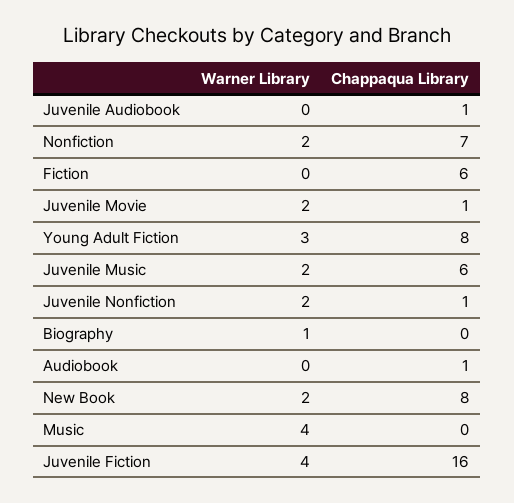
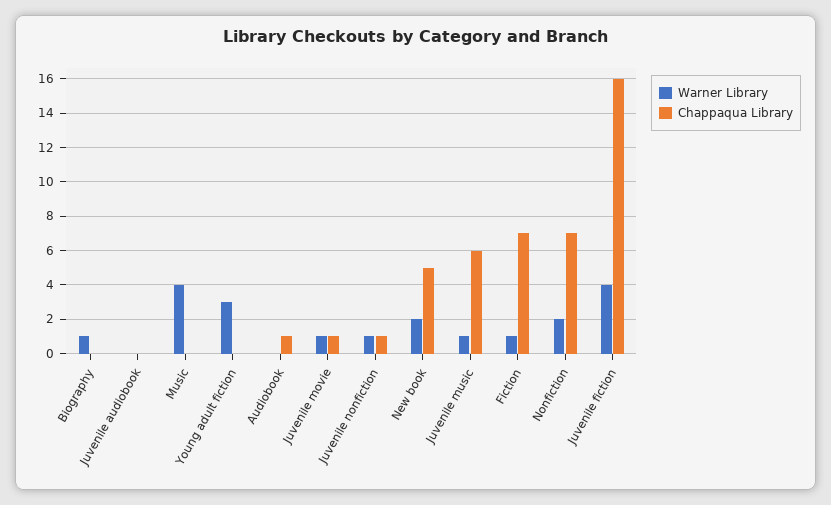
  {
    "Warner Library": {
      "Juvenile Audiobook": 0,
      "Nonfiction": 2,
-     "Fiction": 0,
+     "Fiction": 1,
-     "Juvenile Movie": 2,
+     "Juvenile Movie": 1,
      "Young Adult Fiction": 3,
-     "Juvenile Music": 2,
+     "Juvenile Music": 1,
-     "Juvenile Nonfiction": 2,
+     "Juvenile Nonfiction": 1,
      "Biography": 1,
      "Audiobook": 0,
      "New Book": 2,
      "Music": 4,
      "Juvenile Fiction": 4
    },
    "Chappaqua Library": {
-     "Juvenile Audiobook": 1,
+     "Juvenile Audiobook": 0,
      "Nonfiction": 7,
-     "Fiction": 6,
+     "Fiction": 7,
      "Juvenile Movie": 1,
-     "Young Adult Fiction": 8,
+     "Young Adult Fiction": 0,
      "Juvenile Music": 6,
      "Juvenile Nonfiction": 1,
      "Biography": 0,
      "Audiobook": 1,
-     "New Book": 8,
+     "New Book": 5,
      "Music": 0,
      "Juvenile Fiction": 16
    }
  }

